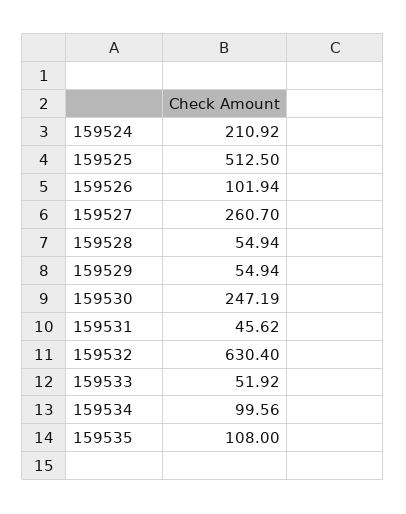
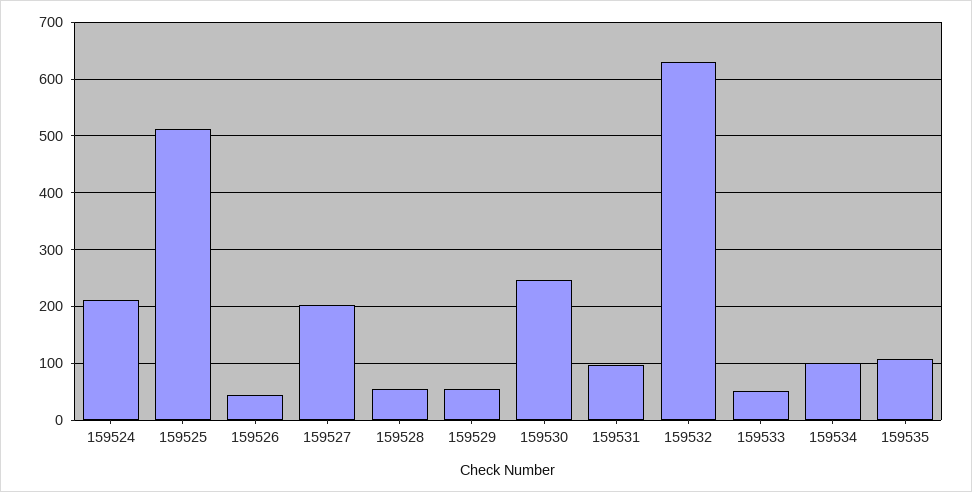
  {
    "159524": 210.92,
    "159525": 512.5,
-   "159526": 101.94,
+   "159526": 40,
-   "159527": 260.7,
+   "159527": 200,
    "159528": 54.94,
    "159529": 54.94,
    "159530": 247.19,
-   "159531": 45.62,
+   "159531": 100,
    "159532": 630.4,
    "159533": 51.92,
    "159534": 99.56,
    "159535": 108
  }

